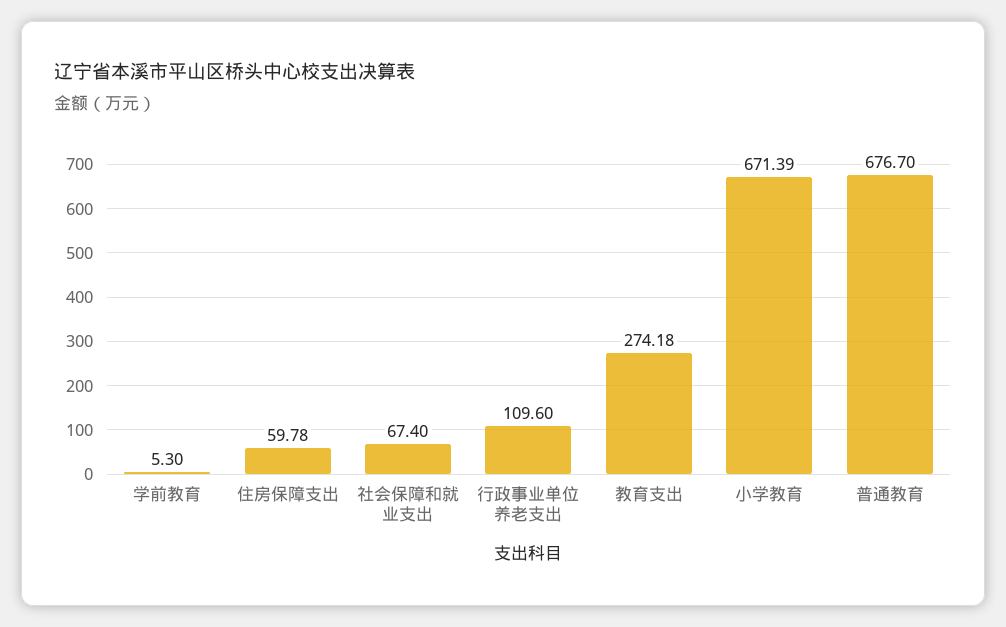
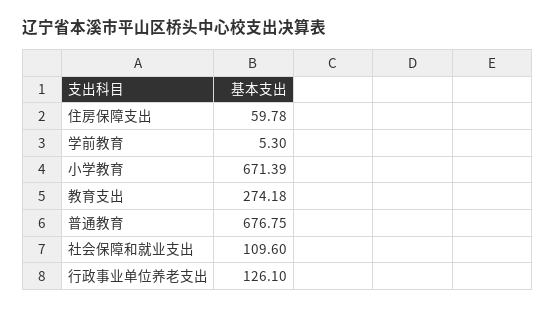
  {
    "学前教育": 5.3,
    "住房保障支出": 59.78,
-   "社会保障和就业支出": 67.4,
+   "社会保障和就业支出": 109.6,
-   "行政事业单位养老支出": 109.6,
+   "行政事业单位养老支出": 126.1,
    "教育支出": 274.18,
    "小学教育": 671.39,
-   "普通教育": 676.7
+   "普通教育": 676.75
  }

